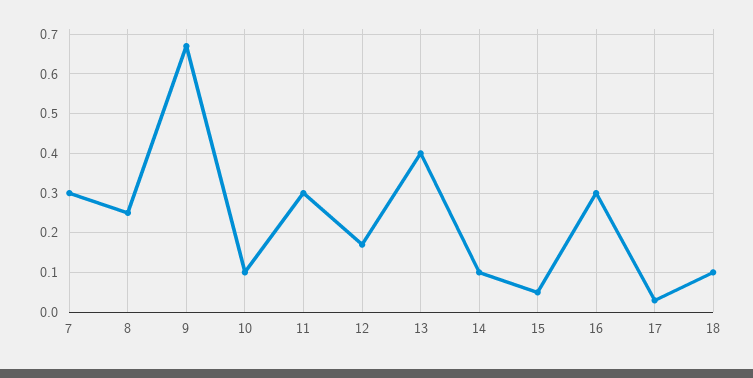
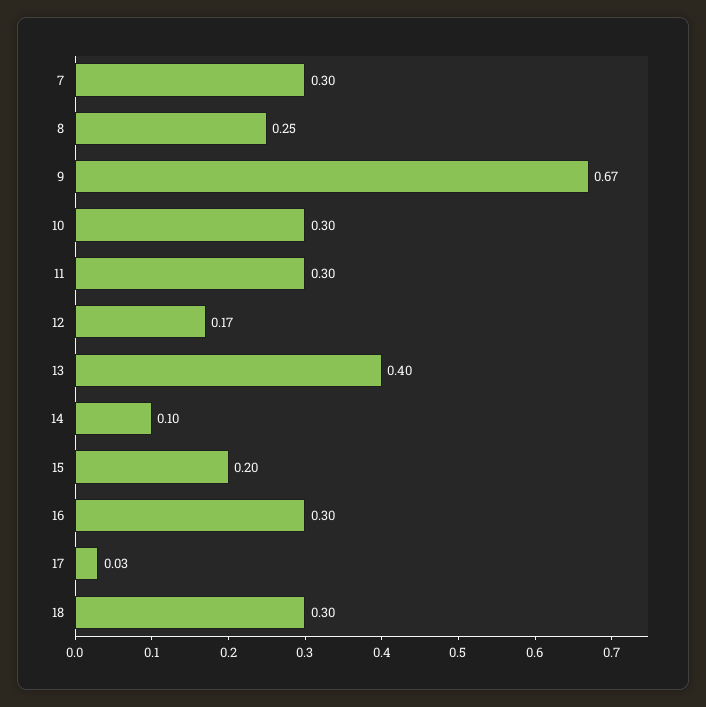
  {
    "7": 0.3,
    "8": 0.25,
    "9": 0.67,
-   "10": 0.1,
+   "10": 0.3,
    "11": 0.3,
    "12": 0.17,
    "13": 0.4,
    "14": 0.1,
-   "15": 0.05,
+   "15": 0.2,
    "16": 0.3,
    "17": 0.03,
-   "18": 0.1
+   "18": 0.3
  }

